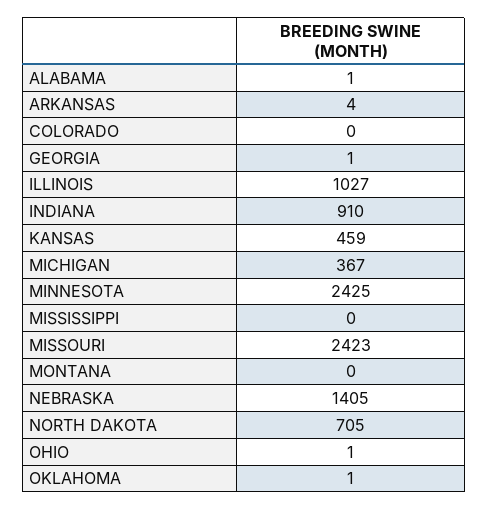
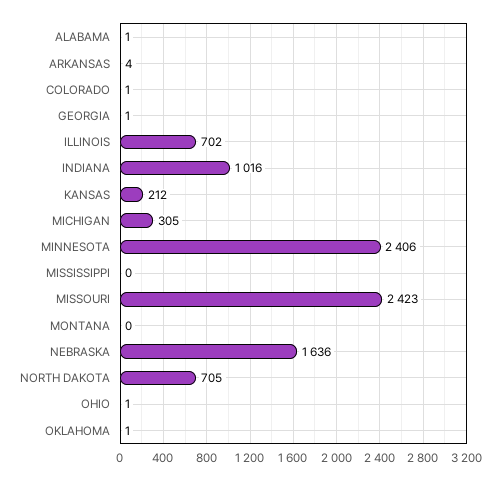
  {
    "ALABAMA": 1,
    "ARKANSAS": 4,
-   "COLORADO": 0,
+   "COLORADO": 1,
    "GEORGIA": 1,
-   "ILLINOIS": 1027,
+   "ILLINOIS": 702,
-   "INDIANA": 910,
+   "INDIANA": 1016,
-   "KANSAS": 459,
+   "KANSAS": 212,
-   "MICHIGAN": 367,
+   "MICHIGAN": 305,
-   "MINNESOTA": 2425,
+   "MINNESOTA": 2406,
    "MISSISSIPPI": 0,
    "MISSOURI": 2423,
    "MONTANA": 0,
-   "NEBRASKA": 1405,
+   "NEBRASKA": 1636,
    "NORTH DAKOTA": 705,
    "OHIO": 1,
    "OKLAHOMA": 1
  }

